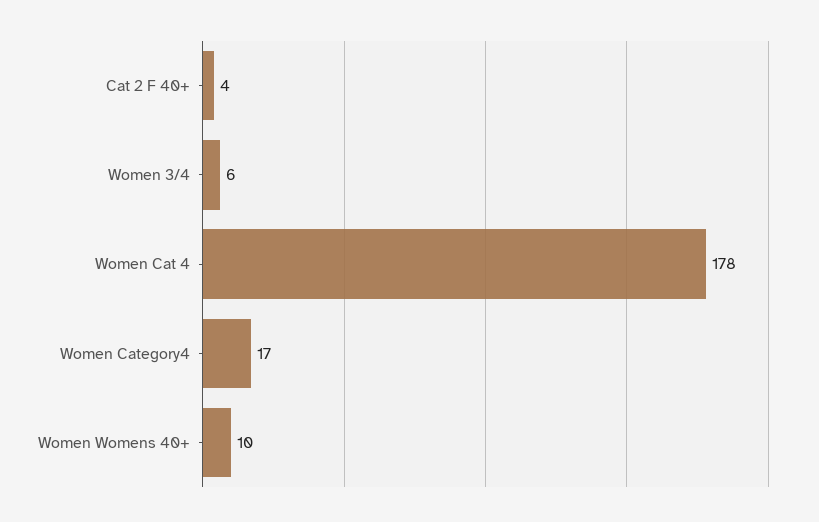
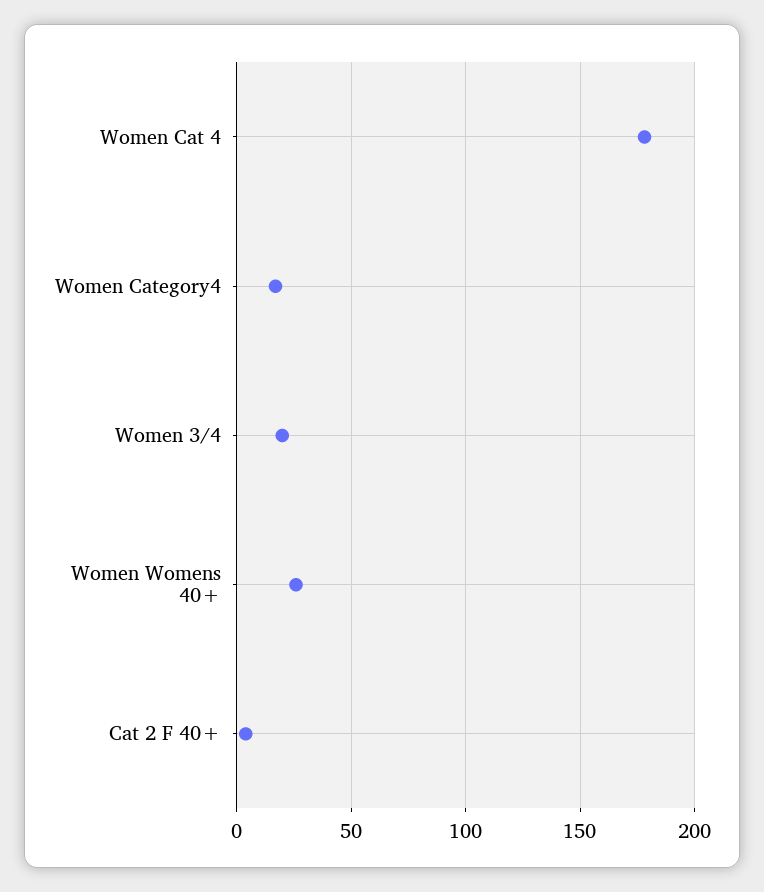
  {
    "Cat 2 F 40+": 4,
-   "Women 3/4": 6,
+   "Women 3/4": 20,
    "Women Cat 4": 178,
    "Women Category4": 17,
-   "Women Womens 40+": 10
+   "Women Womens 40+": 25
  }

